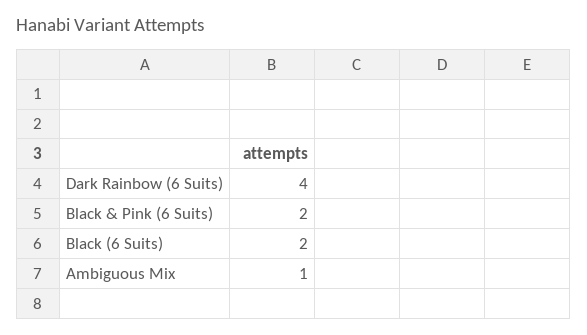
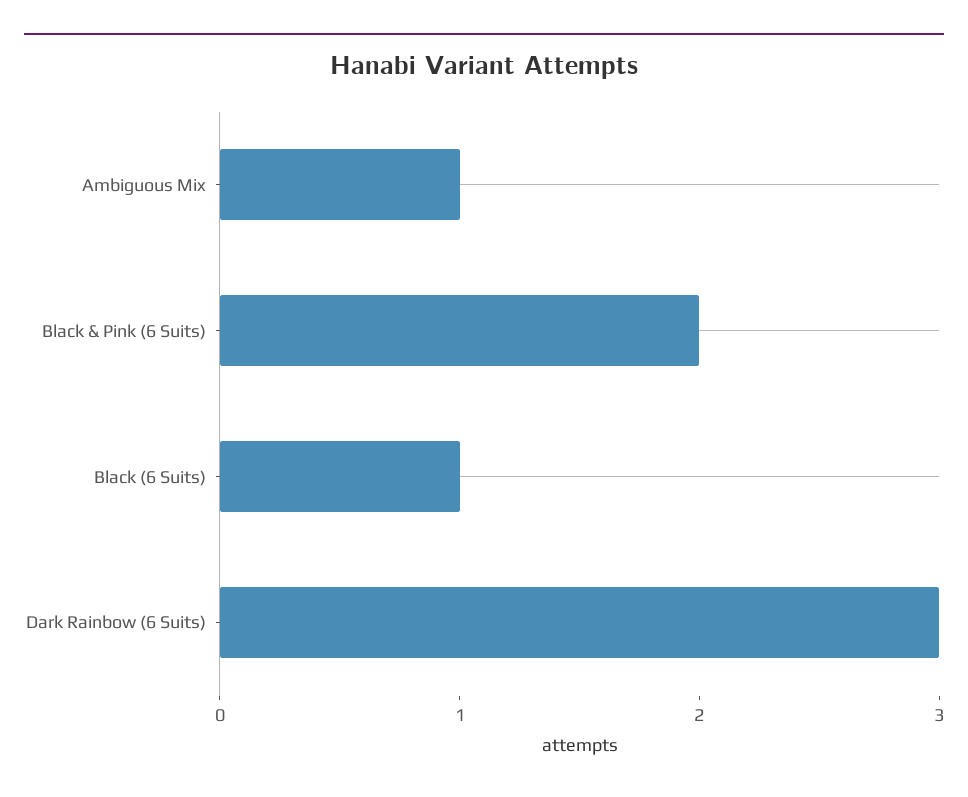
  {
-   "Dark Rainbow (6 Suits)": 4,
+   "Dark Rainbow (6 Suits)": 3,
    "Black & Pink (6 Suits)": 2,
-   "Black (6 Suits)": 2,
+   "Black (6 Suits)": 1,
    "Ambiguous Mix": 1
  }

